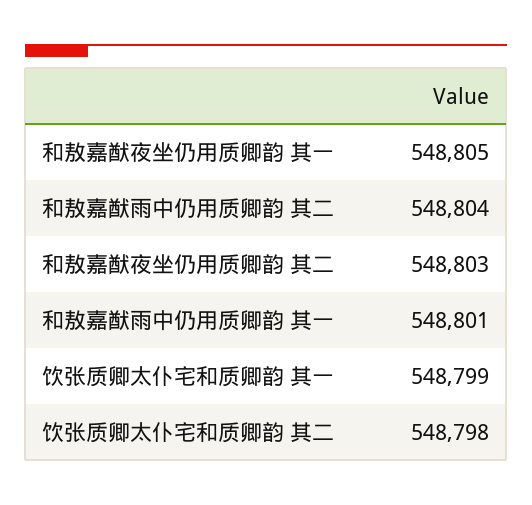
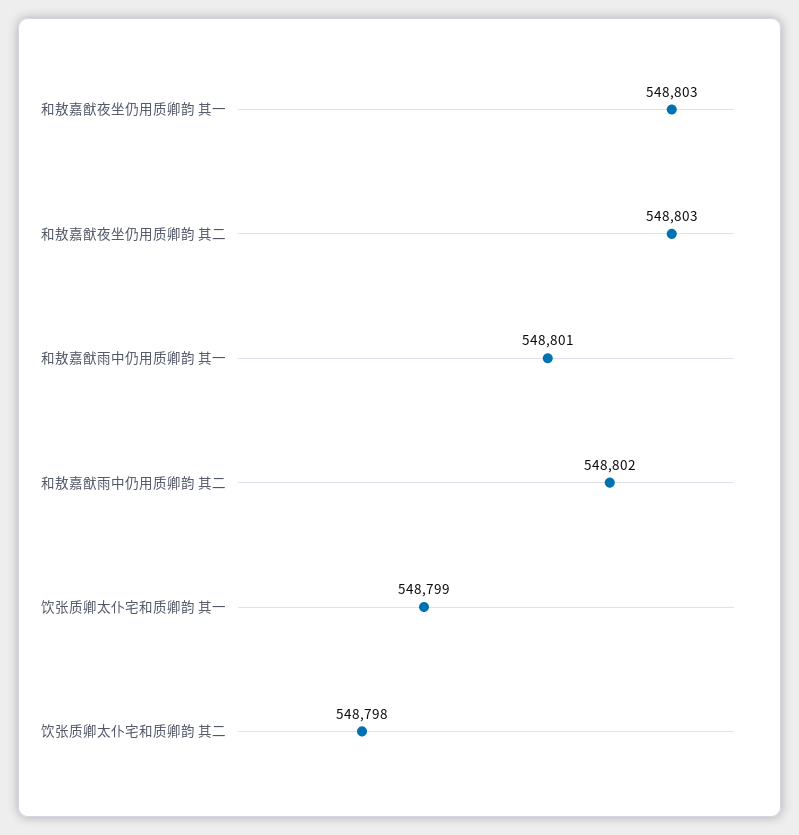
  {
-   "和敖嘉猷夜坐仍用质卿韵 其一": 548805,
+   "和敖嘉猷夜坐仍用质卿韵 其一": 548803,
-   "和敖嘉猷雨中仍用质卿韵 其二": 548804,
+   "和敖嘉猷雨中仍用质卿韵 其二": 548802,
    "和敖嘉猷夜坐仍用质卿韵 其二": 548803,
    "和敖嘉猷雨中仍用质卿韵 其一": 548801,
    "饮张质卿太仆宅和质卿韵 其一": 548799,
    "饮张质卿太仆宅和质卿韵 其二": 548798
  }

